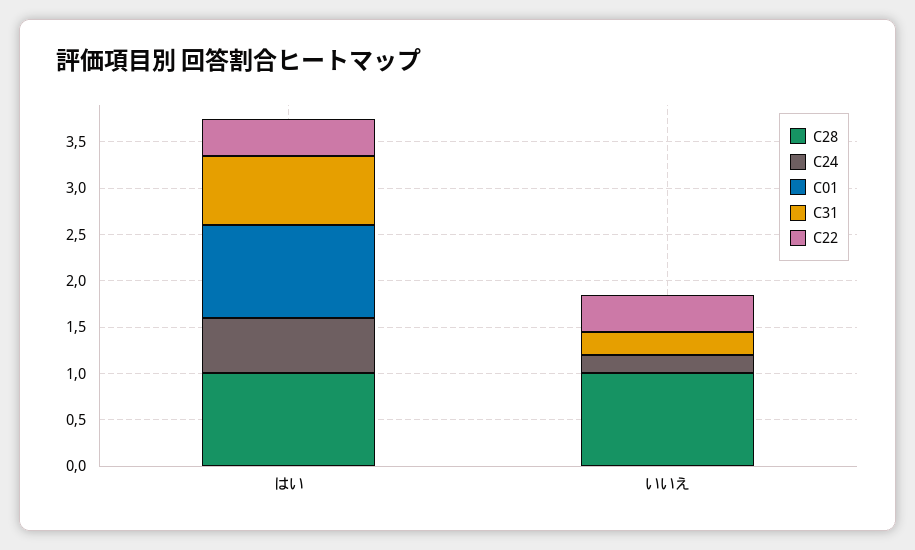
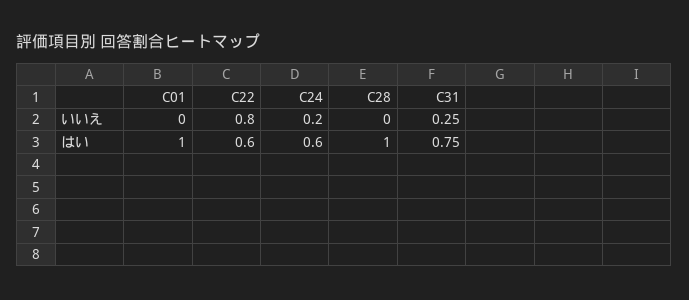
  {
    "C28": {
      "はい": 1,
-     "いいえ": 1
+     "いいえ": 0
    },
    "C24": {
      "はい": 0.6,
      "いいえ": 0.2
    },
    "C01": {
      "はい": 1,
      "いいえ": 0
    },
    "C31": {
      "はい": 0.75,
      "いいえ": 0.25
    },
    "C22": {
-     "はい": 0.4,
+     "はい": 0.6,
-     "いいえ": 0.4
+     "いいえ": 0.8
    }
  }

